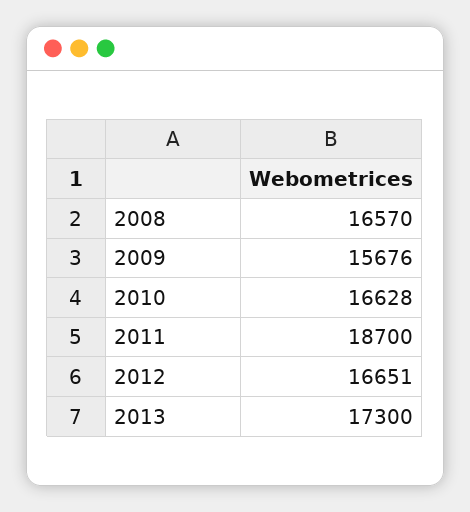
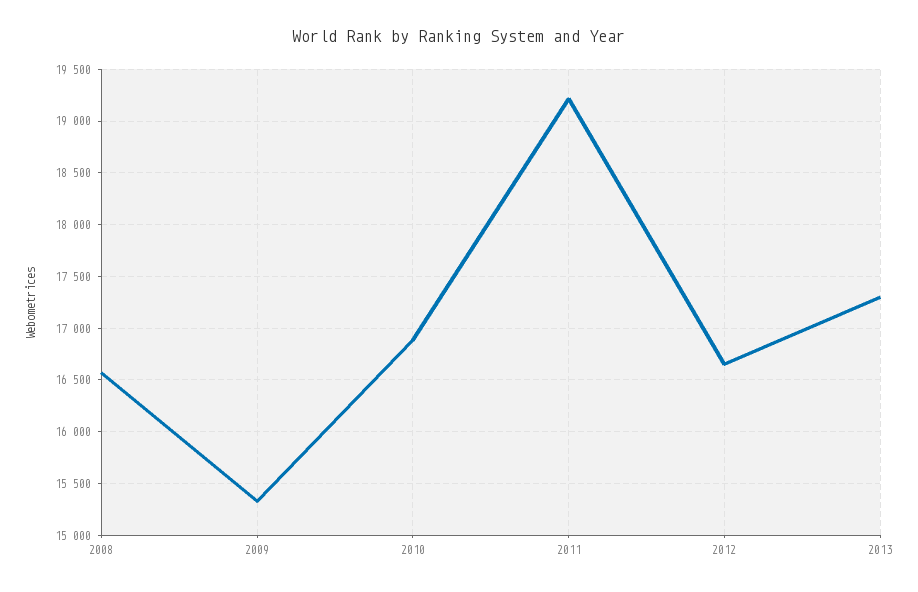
  {
    "2008": 16570,
-   "2009": 15676,
+   "2009": 15300,
-   "2010": 16628,
+   "2010": 16900,
-   "2011": 18700,
+   "2011": 19200,
    "2012": 16651,
    "2013": 17300
  }

